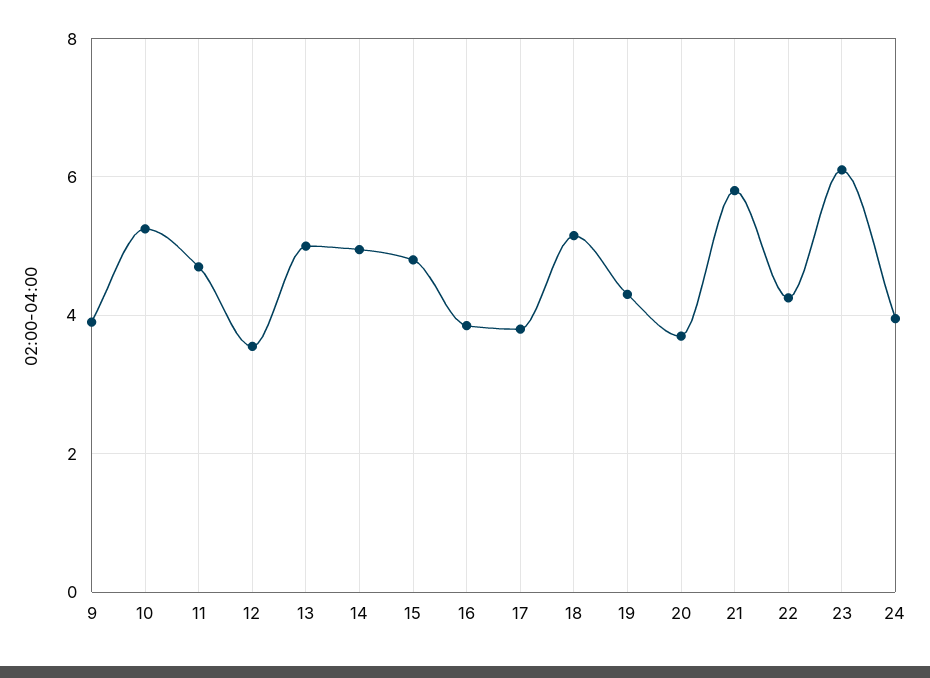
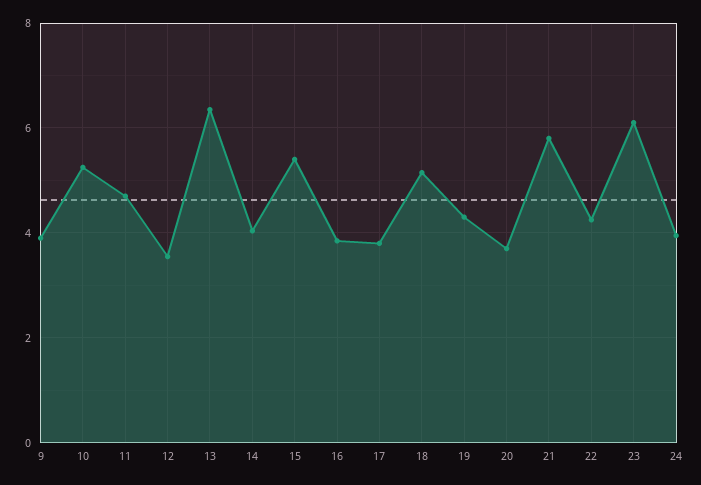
  {
    "9": 4,
    "10": 5.2,
    "11": 4.8,
    "12": 3.6,
-   "13": 5,
+   "13": 6.4,
-   "14": 5,
+   "14": 4,
-   "15": 4.8,
+   "15": 5.4,
    "16": 3.8,
    "17": 3.8,
    "18": 5.2,
    "19": 4.4,
    "20": 3.8,
    "21": 5.8,
    "22": 4.2,
    "23": 6.2,
    "24": 4
  }

